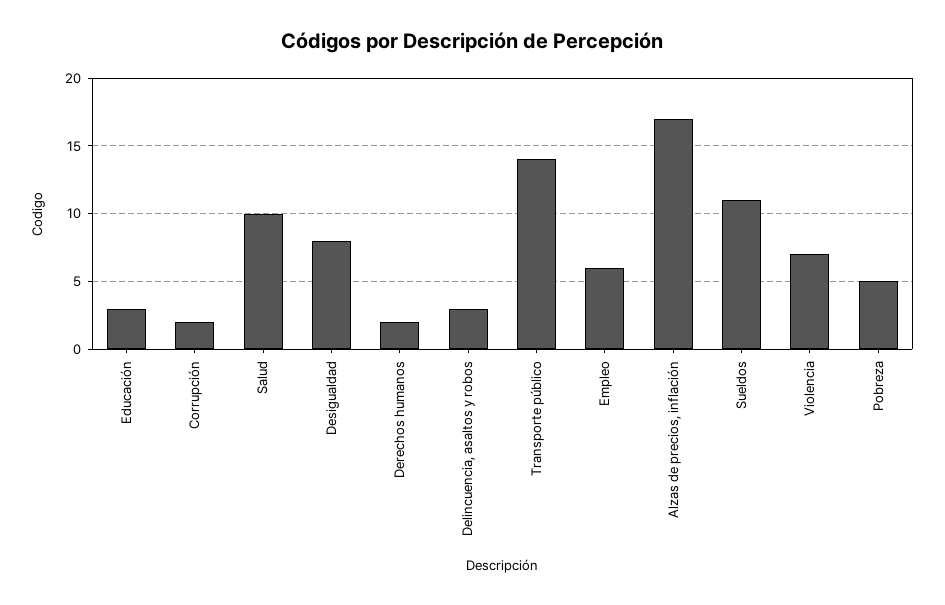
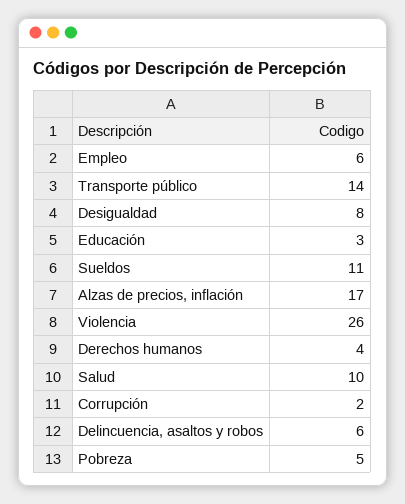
  {
    "Educación": 3,
    "Corrupción": 2,
    "Salud": 10,
    "Desigualdad": 8,
-   "Derechos humanos": 2,
+   "Derechos humanos": 4,
-   "Delincuencia, asaltos y robos": 3,
+   "Delincuencia, asaltos y robos": 6,
    "Transporte público": 14,
    "Empleo": 6,
    "Alzas de precios, inflación": 17,
    "Sueldos": 11,
-   "Violencia": 7,
+   "Violencia": 26,
    "Pobreza": 5
  }

